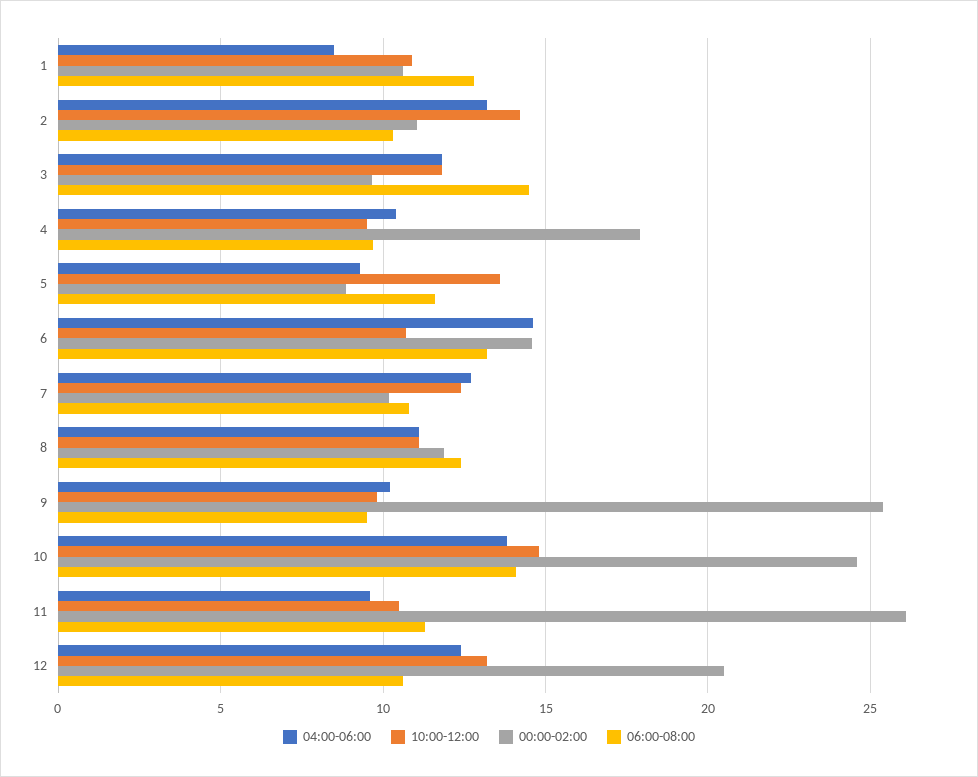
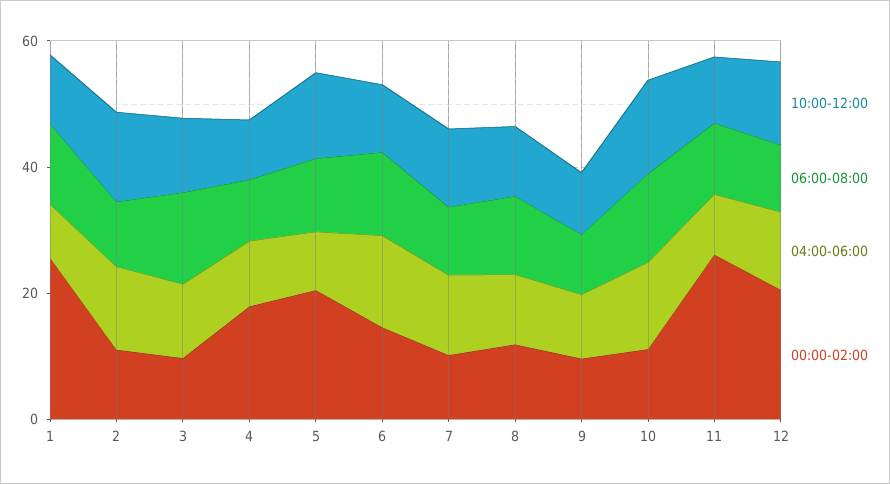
  {
    "04:00-06:00": {
      "1": 8.5,
      "2": 13,
      "3": 12,
      "4": 10.5,
      "5": 9.5,
      "6": 14.5,
      "7": 12.5,
      "8": 11,
      "9": 10,
      "10": 14,
      "11": 9.5,
      "12": 12.5
    },
    "10:00-12:00": {
      "1": 11,
      "2": 14,
      "3": 12,
      "4": 9.5,
      "5": 13.5,
      "6": 10.5,
      "7": 12.5,
      "8": 11,
      "9": 10,
      "10": 15,
      "11": 10.5,
      "12": 13
    },
    "00:00-02:00": {
-     "1": 10.5,
+     "1": 25,
      "2": 11,
      "3": 9.5,
      "4": 18,
-     "5": 9,
+     "5": 20,
      "6": 14.5,
      "7": 10,
      "8": 12,
-     "9": 25.5,
+     "9": 10,
-     "10": 24.5,
+     "10": 10,
      "11": 26,
      "12": 20.5
    },
    "06:00-08:00": {
      "1": 13,
      "2": 10.5,
      "3": 14.5,
      "4": 9.5,
      "5": 11.5,
      "6": 13,
      "7": 11,
      "8": 12.5,
      "9": 9.5,
      "10": 14,
      "11": 11.5,
      "12": 10.5
    }
  }

